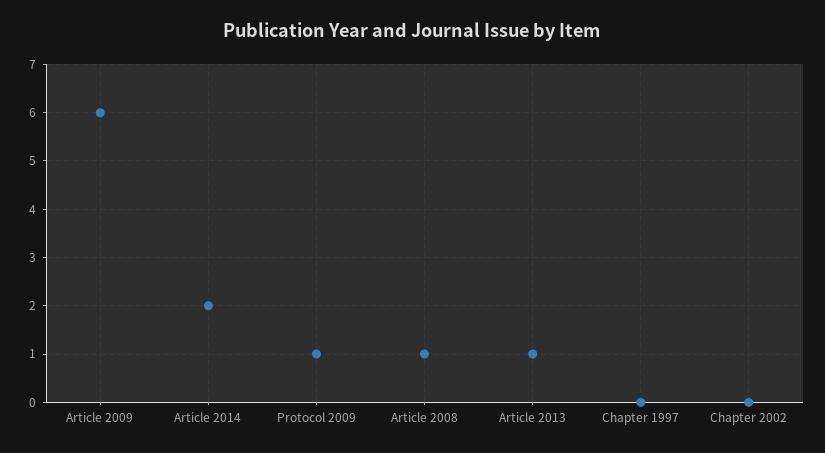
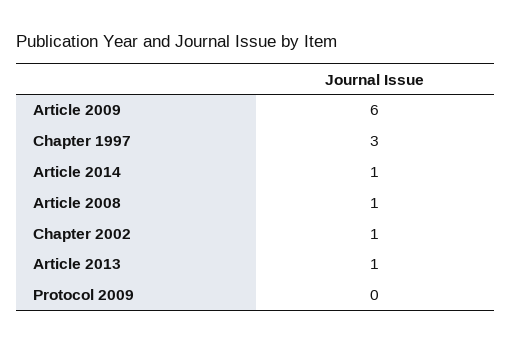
  {
    "Article 2009": 6,
-   "Article 2014": 2,
+   "Article 2014": 1,
-   "Protocol 2009": 1,
+   "Protocol 2009": 0,
    "Article 2008": 1,
    "Article 2013": 1,
-   "Chapter 1997": 0,
+   "Chapter 1997": 3,
-   "Chapter 2002": 0
+   "Chapter 2002": 1
  }

